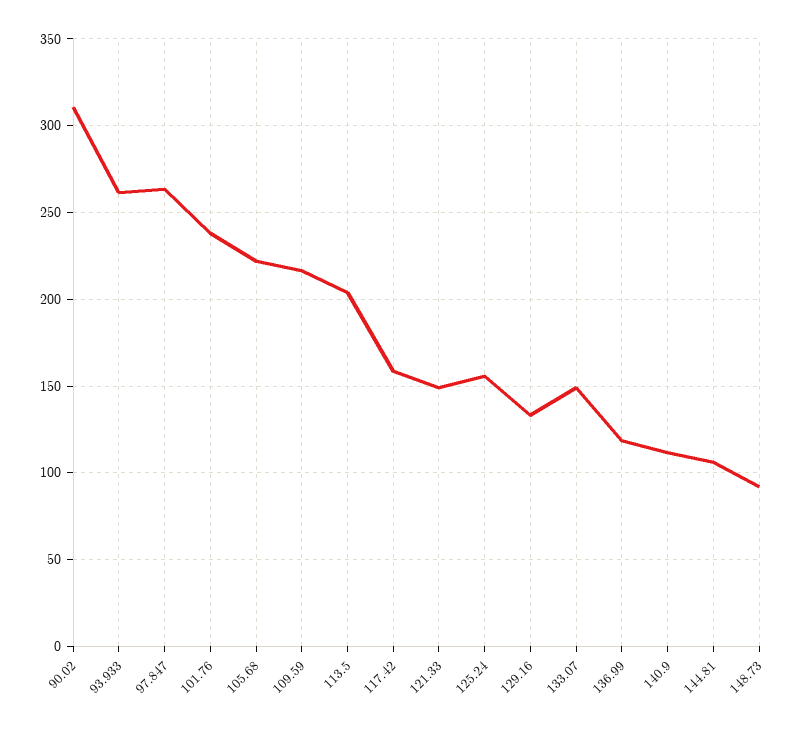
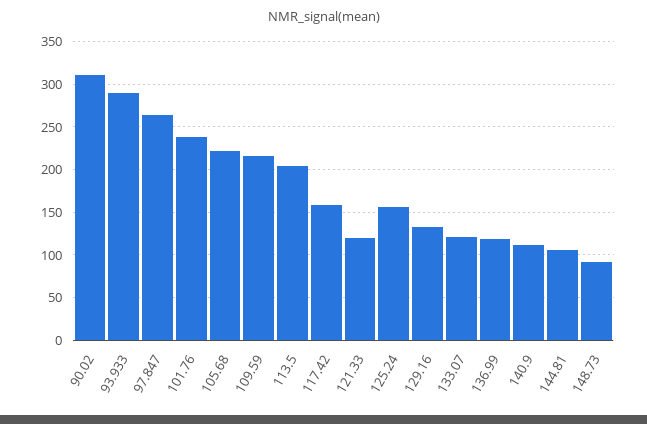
  {
    "90.02": 310,
-   "93.933": 260,
+   "93.933": 290,
    "97.847": 265,
    "101.76": 240,
    "105.68": 220,
    "109.59": 215,
    "113.5": 205,
    "117.42": 160,
-   "121.33": 150,
+   "121.33": 120,
    "125.24": 155,
    "129.16": 135,
-   "133.07": 150,
+   "133.07": 120,
    "136.99": 120,
    "140.9": 110,
    "144.81": 105,
    "148.73": 90
  }

